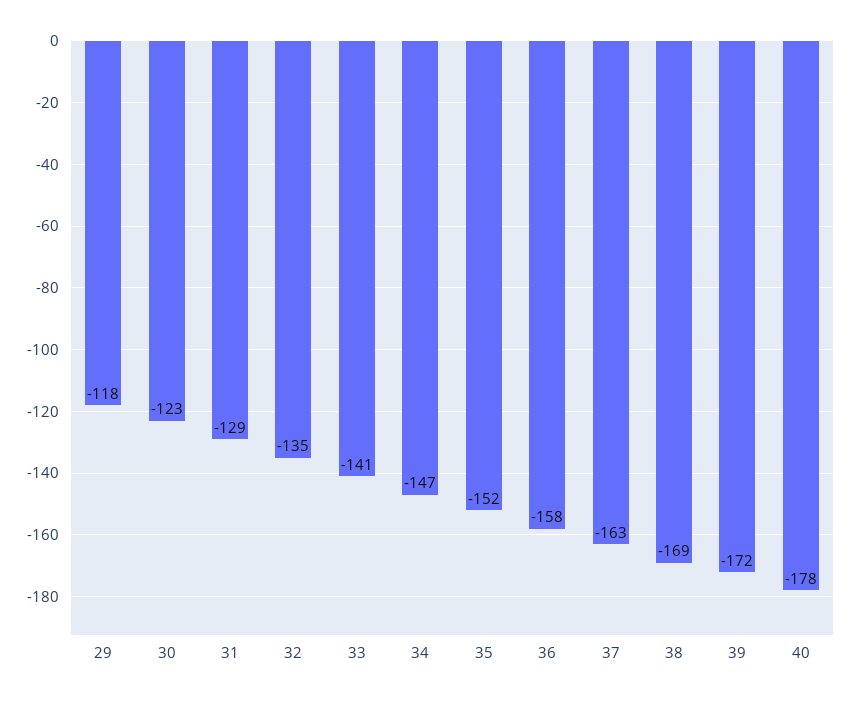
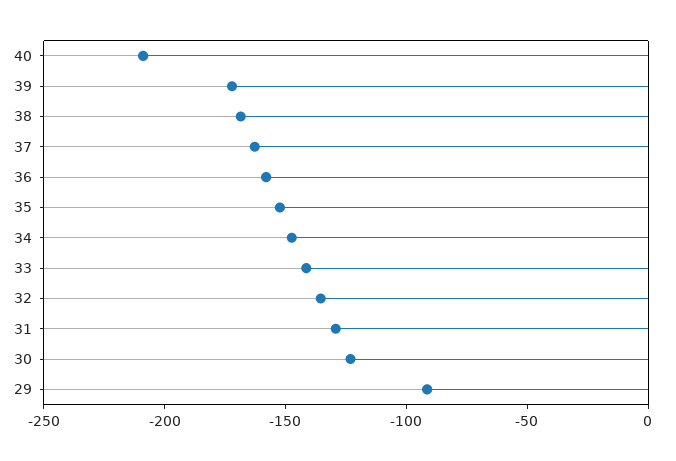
  {
-   "29": -118,
+   "29": -90,
    "30": -123,
    "31": -129,
    "32": -135,
    "33": -141,
    "34": -147,
    "35": -152,
    "36": -158,
    "37": -163,
    "38": -169,
    "39": -172,
-   "40": -178
+   "40": -210
  }

